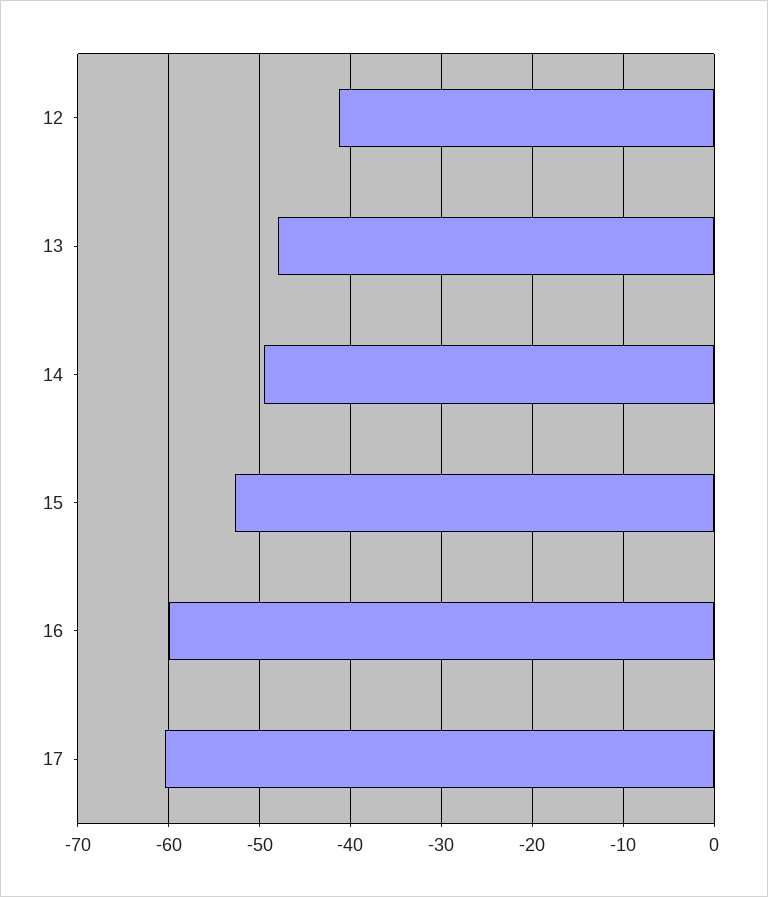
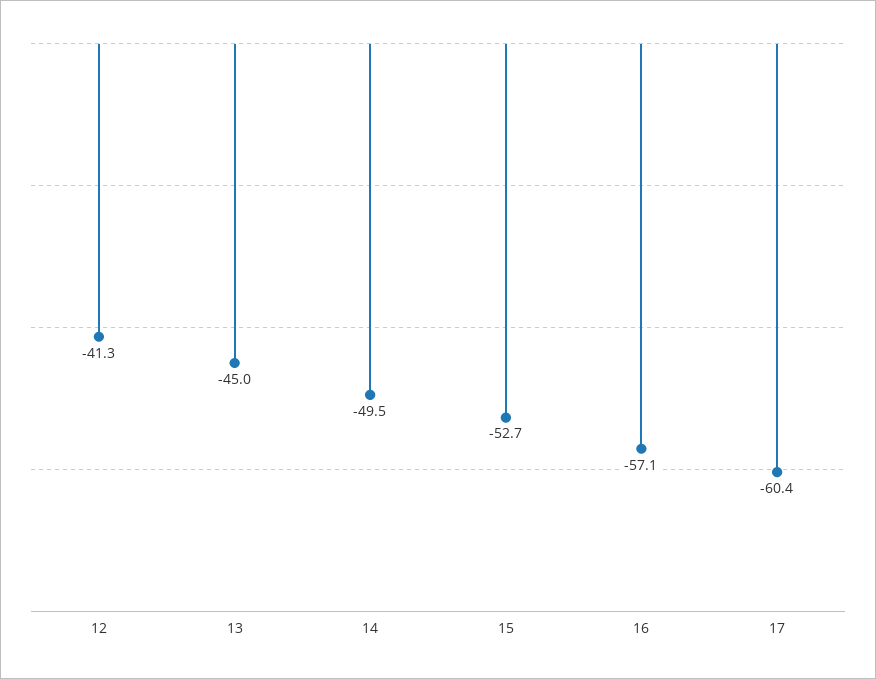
  {
    "12": -41.3,
-   "13": -48,
+   "13": -45,
    "14": -49.5,
    "15": -52.7,
-   "16": -60,
+   "16": -57.1,
    "17": -60.4
  }

